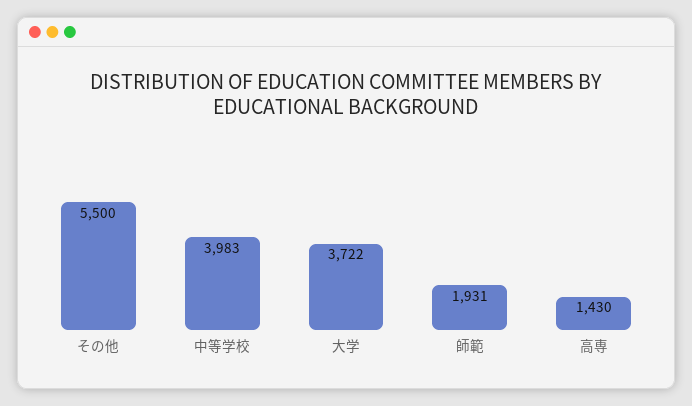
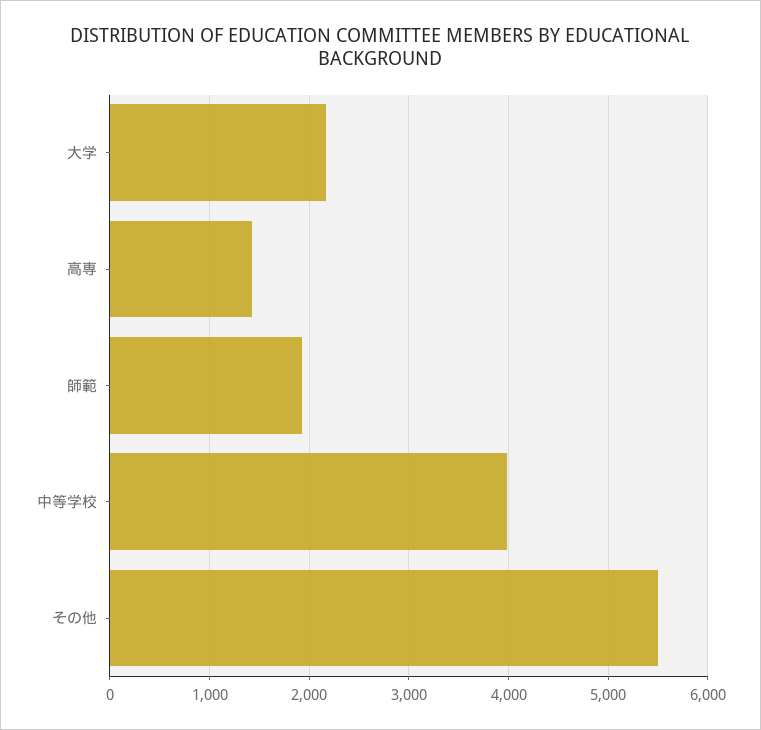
  {
    "その他": 5500,
    "中等学校": 3983,
-   "大学": 3722,
+   "大学": 2200,
    "師範": 1931,
    "高専": 1430
  }

